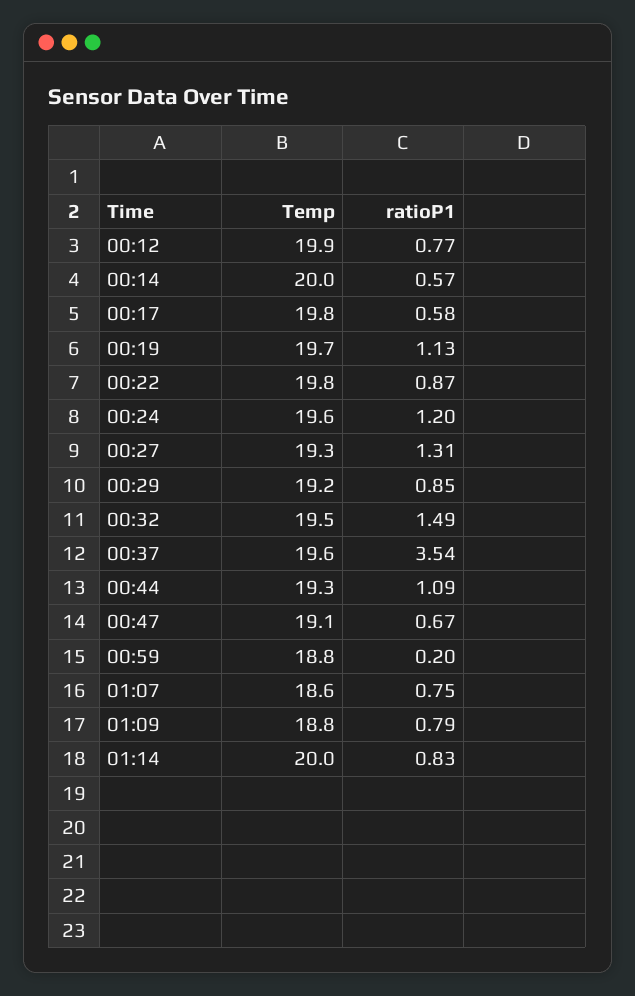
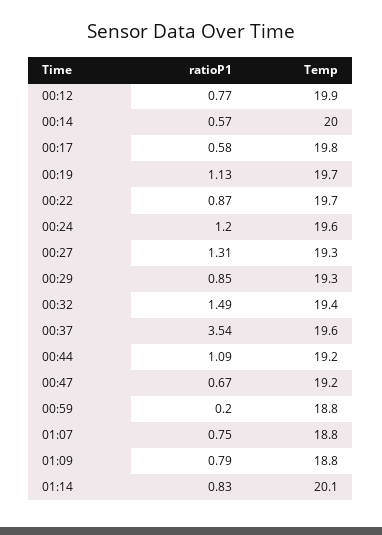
  {
    "Temp": {
      "00:12": 19.9,
      "00:14": 20,
      "00:17": 19.8,
      "00:19": 19.7,
-     "00:22": 19.8,
+     "00:22": 19.7,
      "00:24": 19.6,
      "00:27": 19.3,
-     "00:29": 19.2,
+     "00:29": 19.3,
-     "00:32": 19.5,
+     "00:32": 19.4,
      "00:37": 19.6,
-     "00:44": 19.3,
+     "00:44": 19.2,
-     "00:47": 19.1,
+     "00:47": 19.2,
      "00:59": 18.8,
-     "01:07": 18.6,
+     "01:07": 18.8,
      "01:09": 18.8,
-     "01:14": 20
+     "01:14": 20.1
    },
    "ratioP1": {
      "00:12": 0.77,
      "00:14": 0.57,
      "00:17": 0.58,
      "00:19": 1.13,
      "00:22": 0.87,
      "00:24": 1.2,
      "00:27": 1.31,
      "00:29": 0.85,
      "00:32": 1.49,
      "00:37": 3.54,
      "00:44": 1.09,
      "00:47": 0.67,
      "00:59": 0.2,
      "01:07": 0.75,
      "01:09": 0.79,
      "01:14": 0.83
    }
  }

